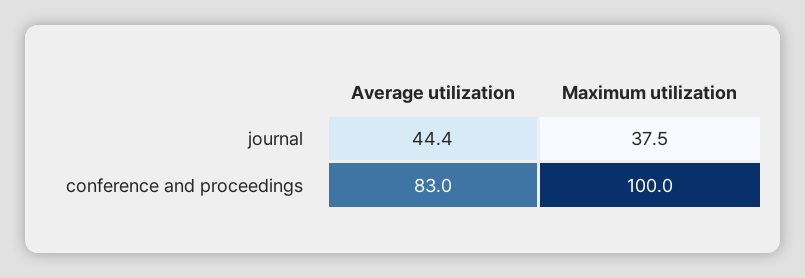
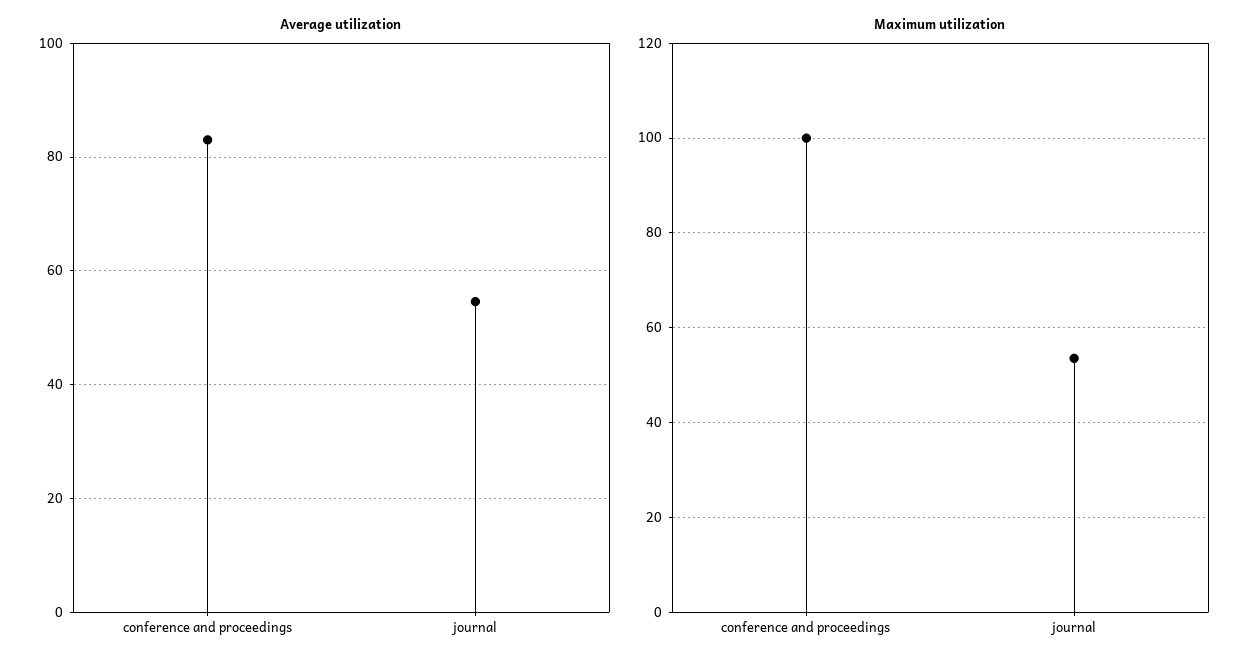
  {
    "Average utilization": {
-     "journal": 44.4,
+     "journal": 54,
      "conference and proceedings": 83
    },
    "Maximum utilization": {
-     "journal": 37.5,
+     "journal": 54,
      "conference and proceedings": 100
    }
  }

